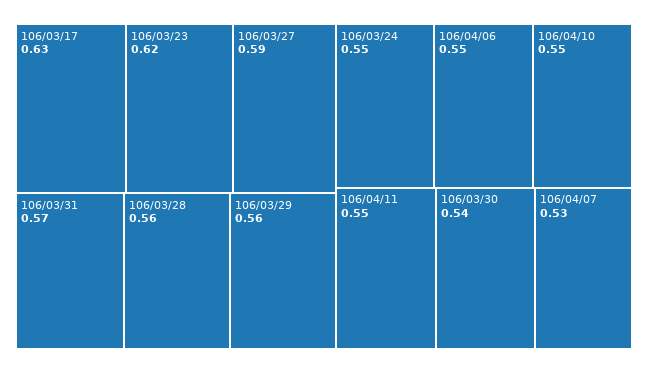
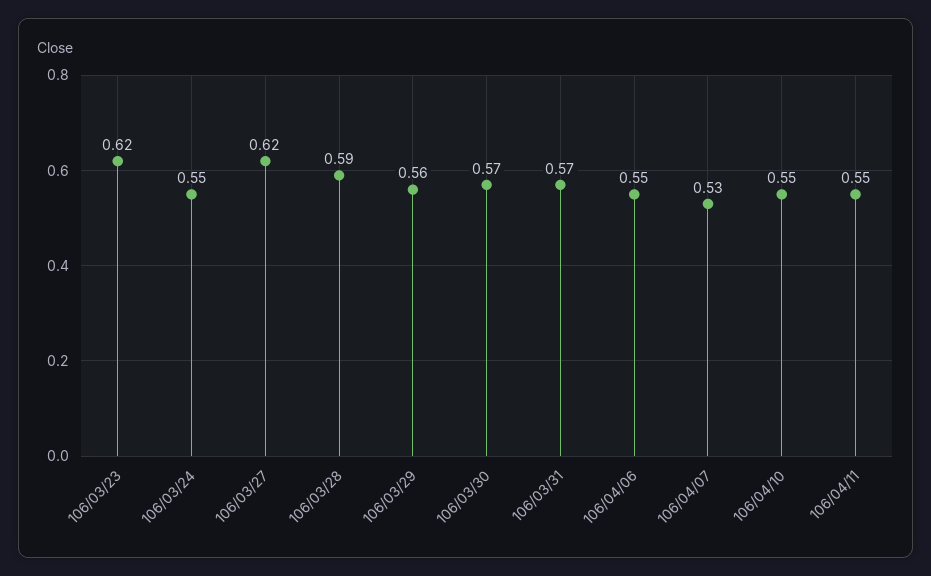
  {
-   "106/03/17": 0.63,
    "106/03/23": 0.62,
-   "106/03/27": 0.59,
+   "106/03/27": 0.62,
    "106/03/31": 0.57,
-   "106/03/28": 0.56,
+   "106/03/28": 0.59,
    "106/03/29": 0.56,
    "106/03/24": 0.55,
    "106/04/06": 0.55,
    "106/04/10": 0.55,
    "106/04/11": 0.55,
-   "106/03/30": 0.54,
+   "106/03/30": 0.57,
    "106/04/07": 0.53
  }

